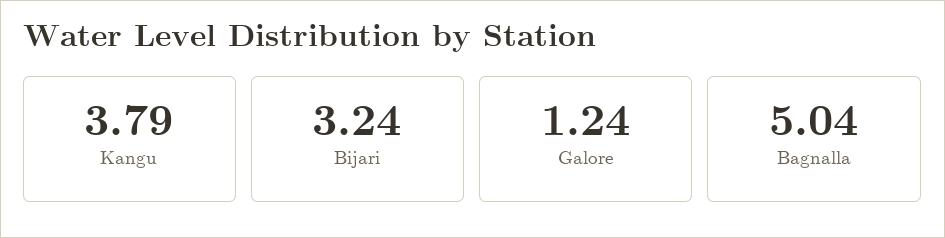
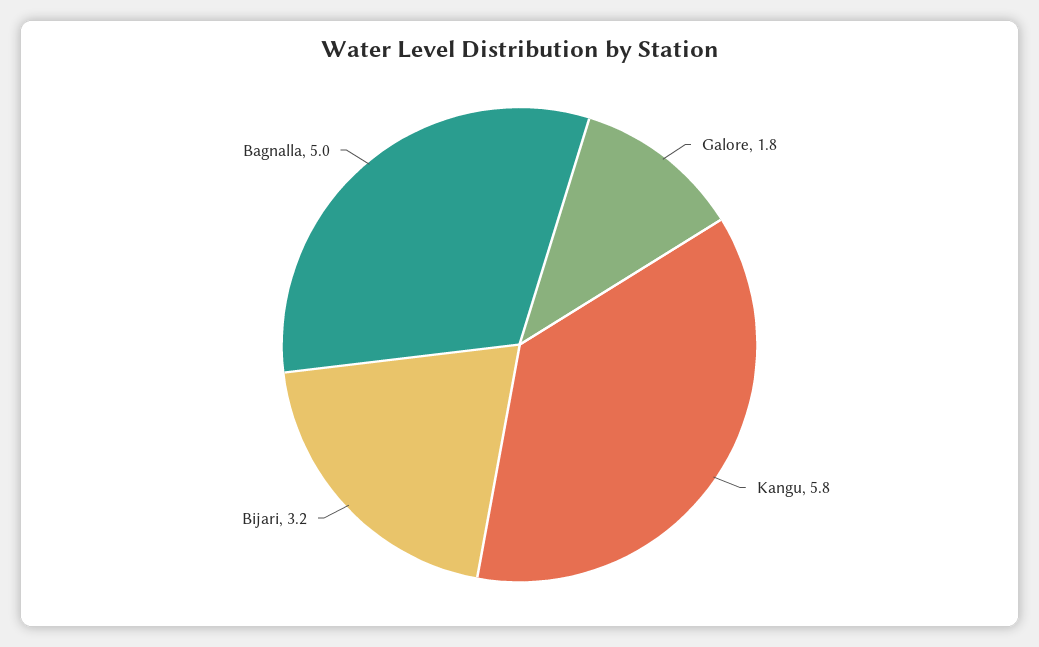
  {
-   "Kangu": 3.79,
+   "Kangu": 5.8,
    "Bijari": 3.24,
-   "Galore": 1.24,
+   "Galore": 1.8,
    "Bagnalla": 5.04
  }

